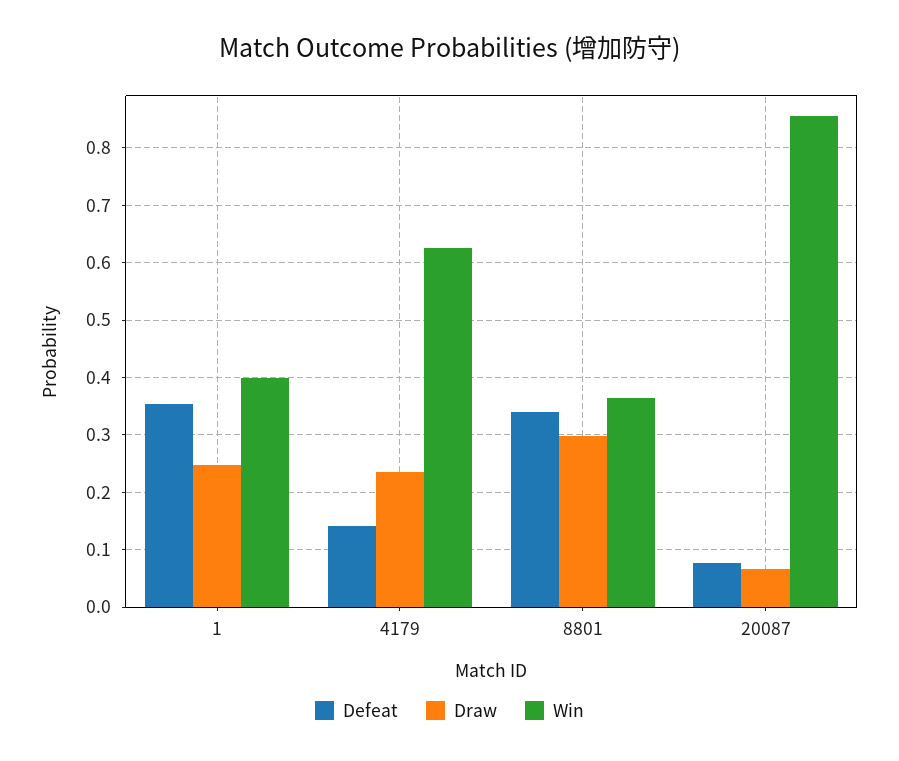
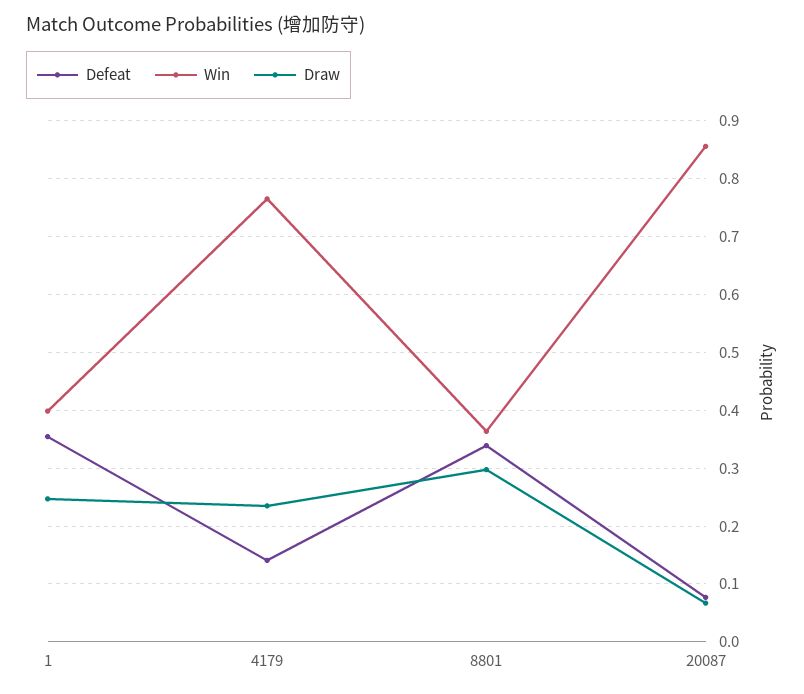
  {
    "Defeat": {
      "1": 0.36,
      "4179": 0.14,
      "8801": 0.34,
      "20087": 0.08
    },
    "Draw": {
      "1": 0.24,
      "4179": 0.24,
      "8801": 0.3,
      "20087": 0.06
    },
    "Win": {
      "1": 0.4,
-     "4179": 0.62,
+     "4179": 0.76,
      "8801": 0.36,
      "20087": 0.86
    }
  }

